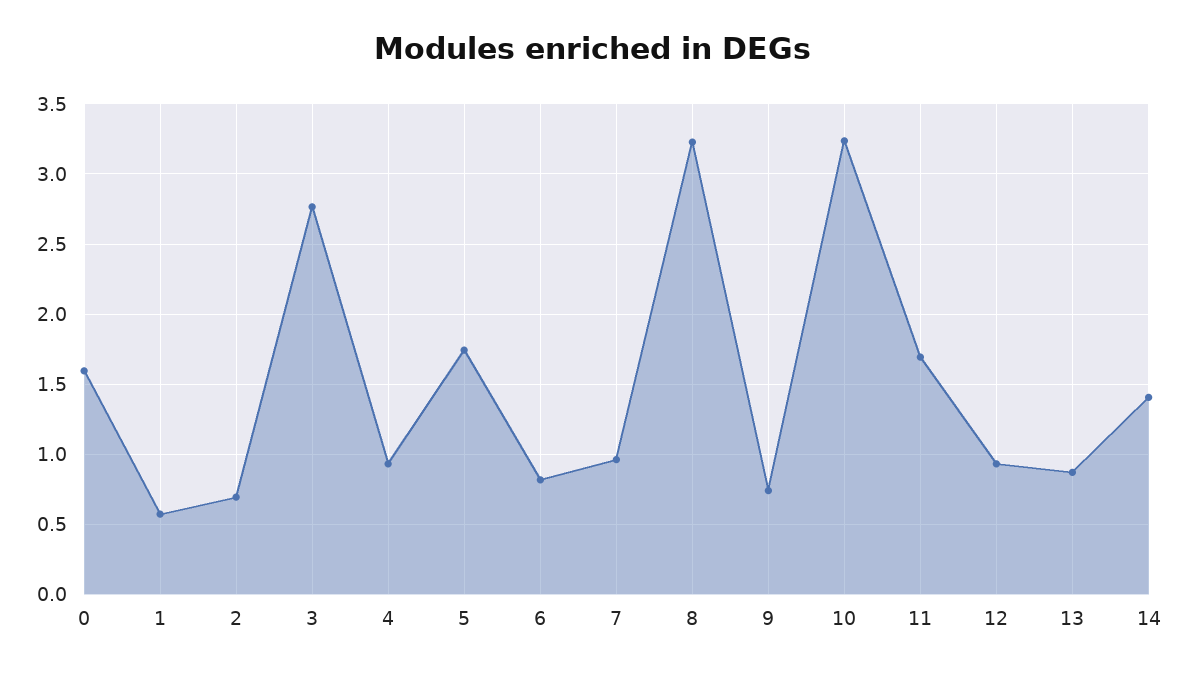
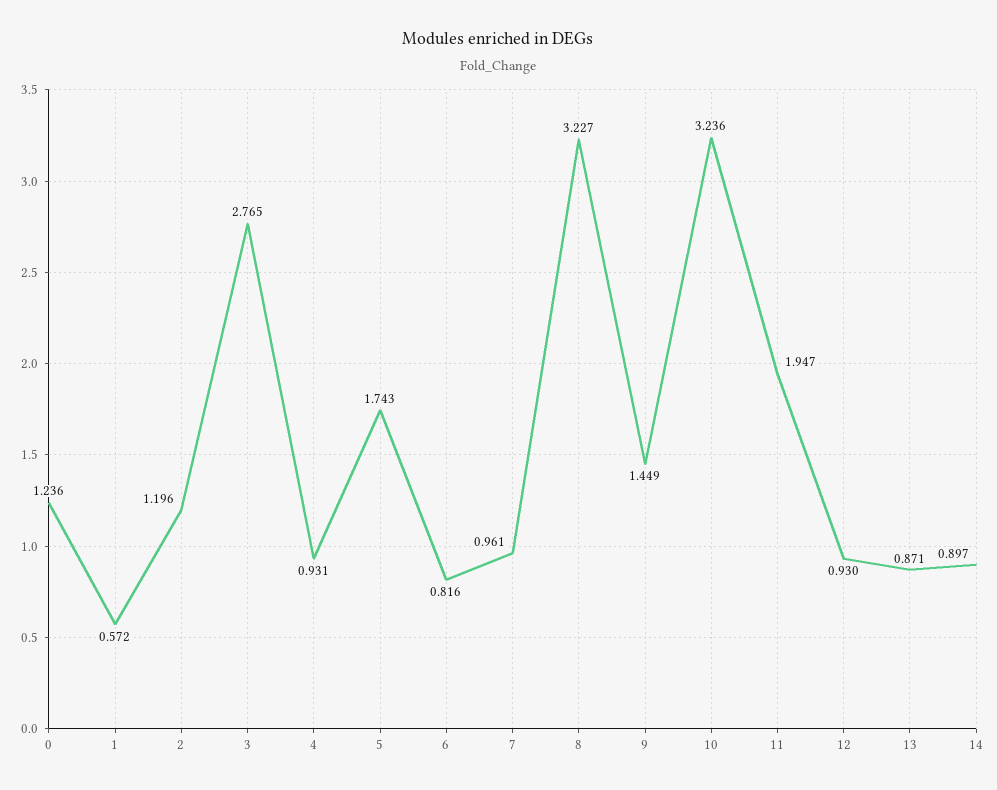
  {
-   "0": 1.6,
+   "0": 1.236,
    "1": 0.572,
-   "2": 0.7,
+   "2": 1.196,
    "3": 2.765,
    "4": 0.931,
    "5": 1.743,
    "6": 0.816,
    "7": 0.961,
    "8": 3.227,
-   "9": 0.75,
+   "9": 1.449,
    "10": 3.236,
-   "11": 1.7,
+   "11": 1.947,
    "12": 0.93,
    "13": 0.871,
-   "14": 1.4
+   "14": 0.897
  }

